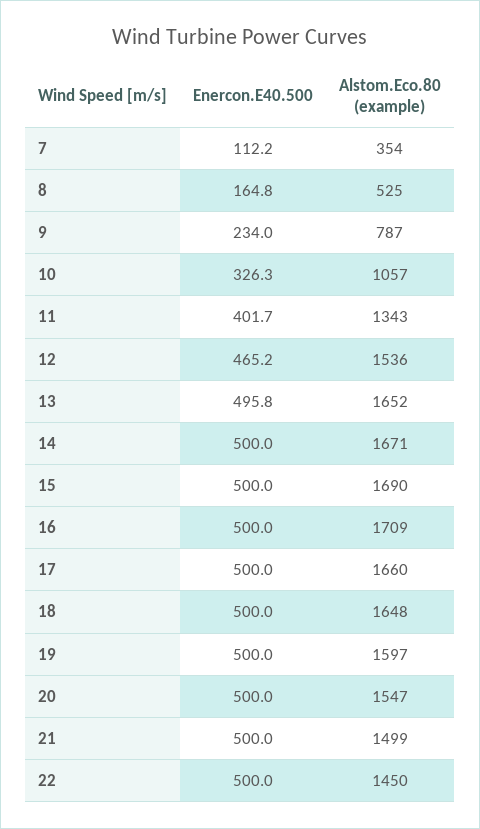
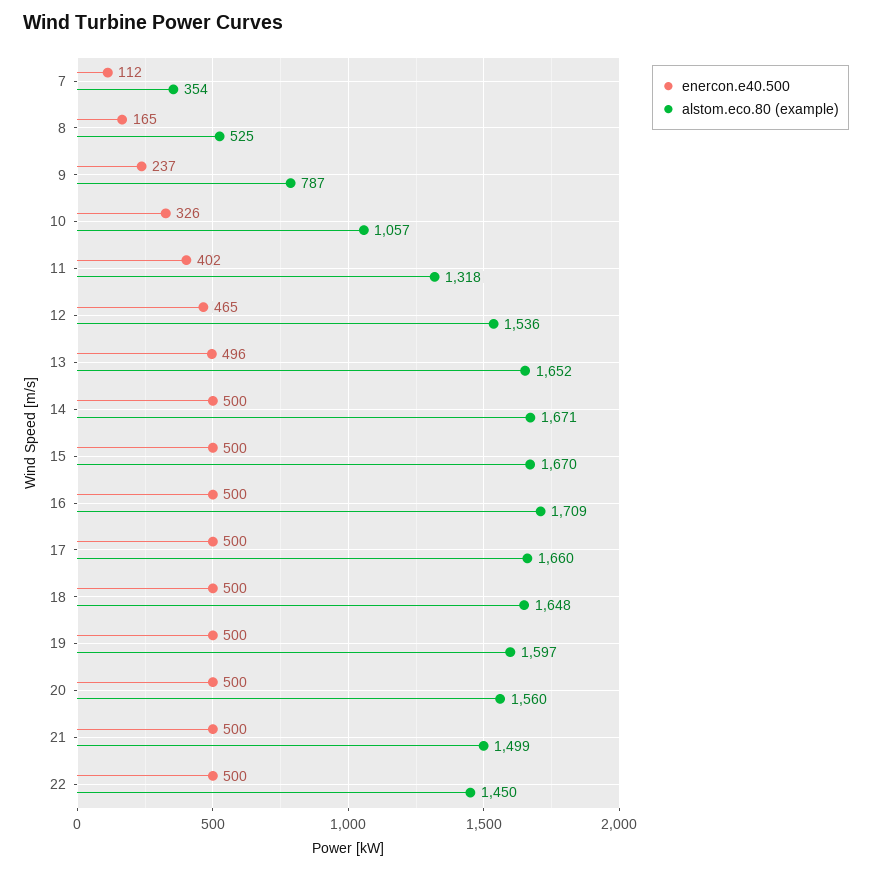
  {
    "Enercon.E40.500": {
      "7": 112.2,
      "8": 164.8,
-     "9": 234,
+     "9": 237,
      "10": 326.3,
      "11": 401.7,
      "12": 465.2,
      "13": 495.8,
      "14": 500,
      "15": 500,
      "16": 500,
      "17": 500,
      "18": 500,
      "19": 500,
      "20": 500,
      "21": 500,
      "22": 500
    },
    "Alstom.Eco.80 (example)": {
      "7": 354,
      "8": 525,
      "9": 787,
      "10": 1057,
-     "11": 1343,
+     "11": 1318,
      "12": 1536,
      "13": 1652,
      "14": 1671,
-     "15": 1690,
+     "15": 1670,
      "16": 1709,
      "17": 1660,
      "18": 1648,
      "19": 1597,
-     "20": 1547,
+     "20": 1560,
      "21": 1499,
      "22": 1450
    }
  }

